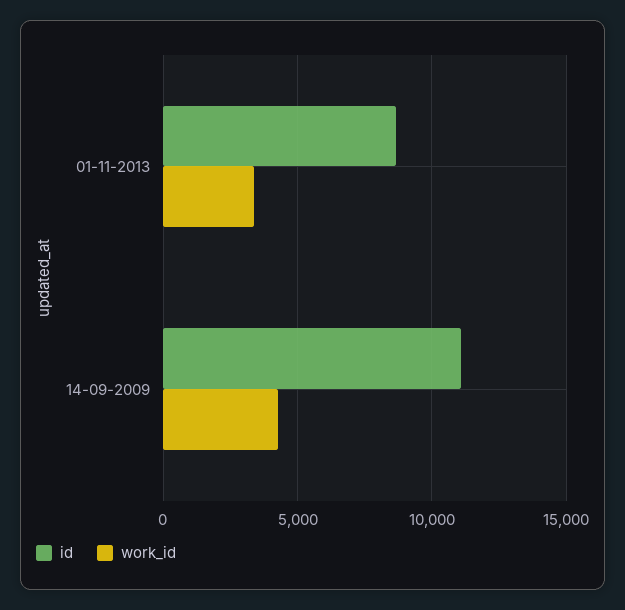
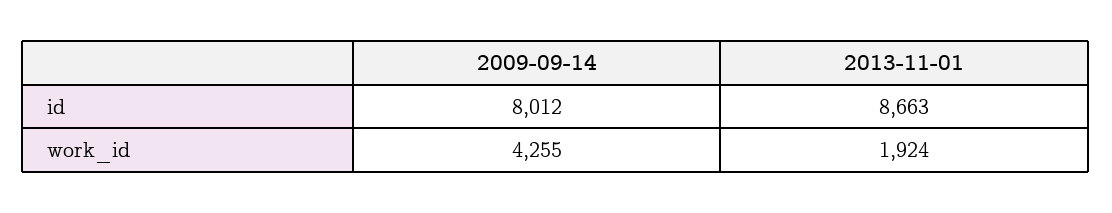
  {
    "id": {
      "01-11-2013": 8663,
-     "14-09-2009": 11000
+     "14-09-2009": 8012
    },
    "work_id": {
-     "01-11-2013": 3500,
+     "01-11-2013": 1924,
      "14-09-2009": 4255
    }
  }

